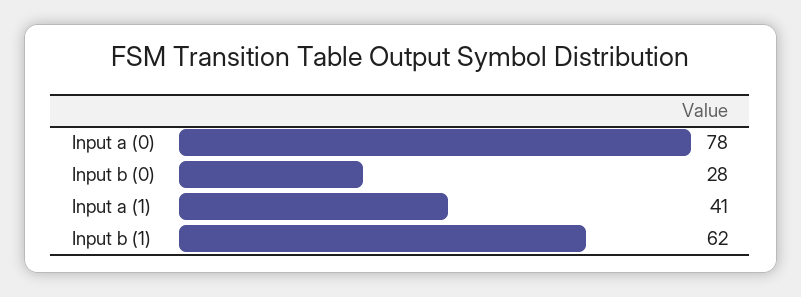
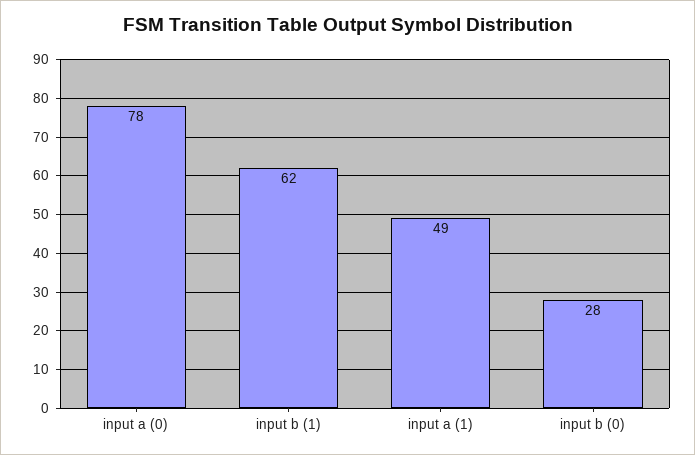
  {
    "Input a (0)": 78,
    "Input b (0)": 28,
-   "Input a (1)": 41,
+   "Input a (1)": 49,
    "Input b (1)": 62
  }

